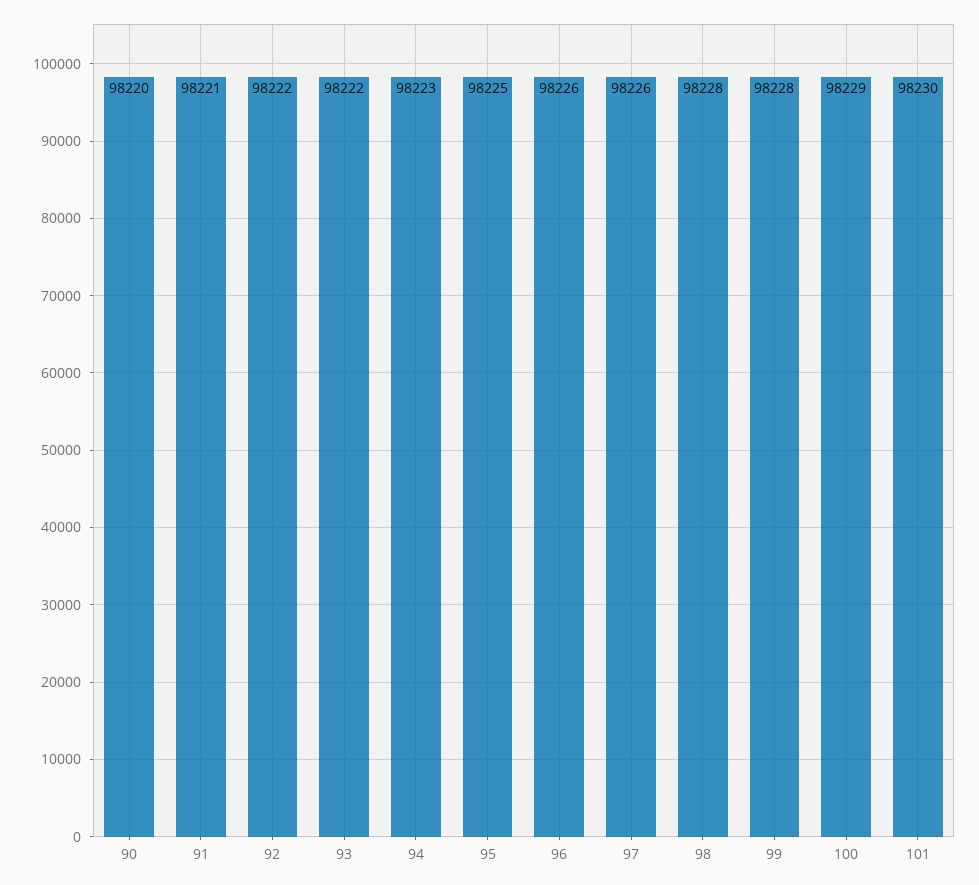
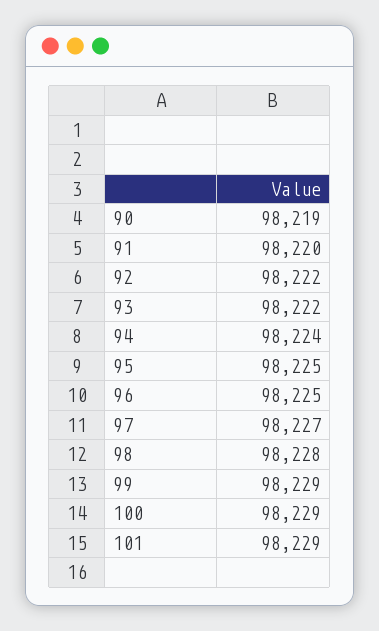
  {
-   "90": 98220,
+   "90": 98219,
-   "91": 98221,
+   "91": 98220,
    "92": 98222,
    "93": 98222,
-   "94": 98223,
+   "94": 98224,
    "95": 98225,
-   "96": 98226,
+   "96": 98225,
-   "97": 98226,
+   "97": 98227,
    "98": 98228,
-   "99": 98228,
+   "99": 98229,
    "100": 98229,
-   "101": 98230
+   "101": 98229
  }

